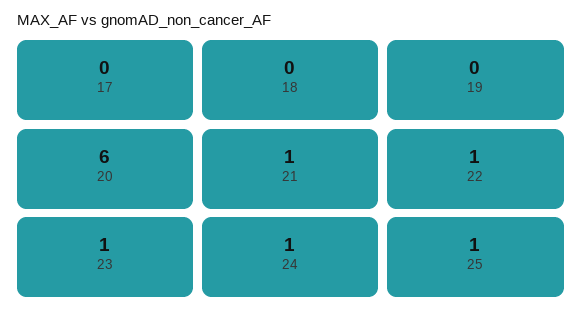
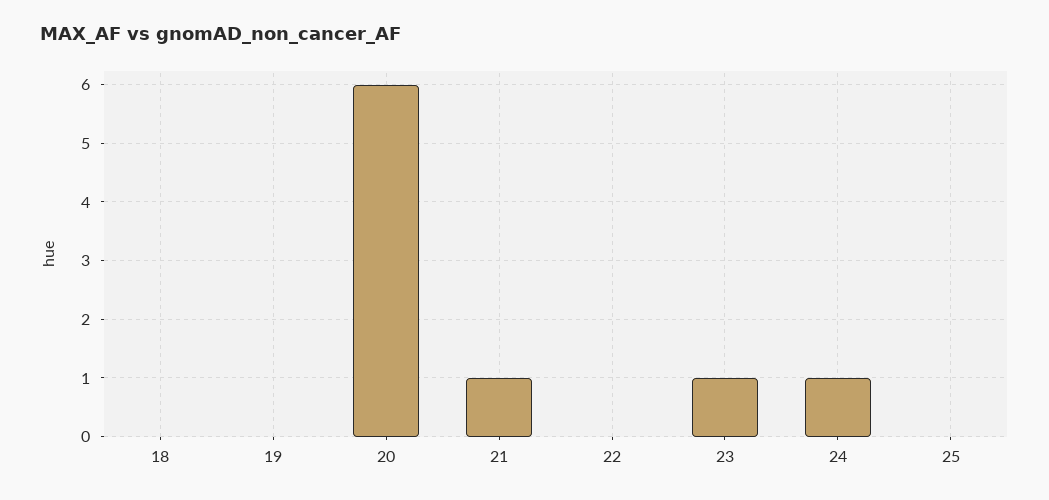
  {
-   "17": 0,
    "18": 0,
    "19": 0,
    "20": 6,
    "21": 1,
-   "22": 1,
+   "22": 0,
    "23": 1,
    "24": 1,
-   "25": 1
+   "25": 0
  }

